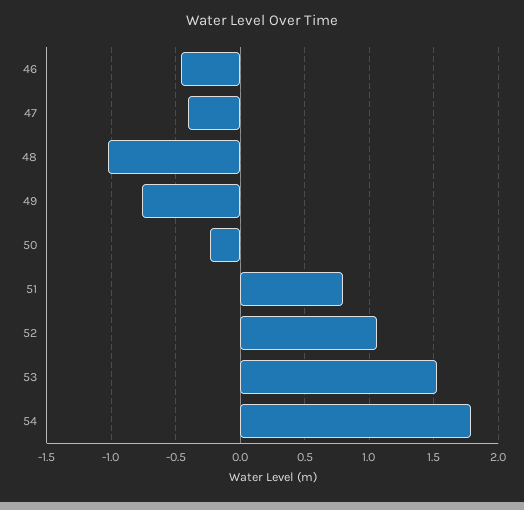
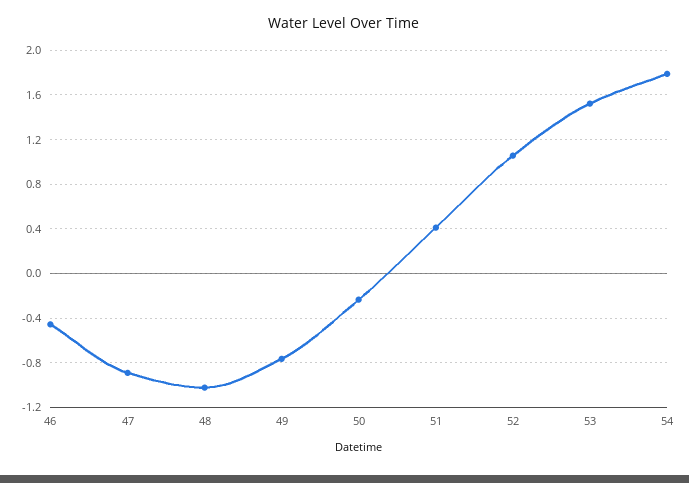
  {
    "46": -0.45,
-   "47": -0.4,
+   "47": -0.9,
    "48": -1,
    "49": -0.75,
    "50": -0.25,
-   "51": 0.8,
+   "51": 0.4,
    "52": 1.05,
    "53": 1.5,
    "54": 1.8
  }

